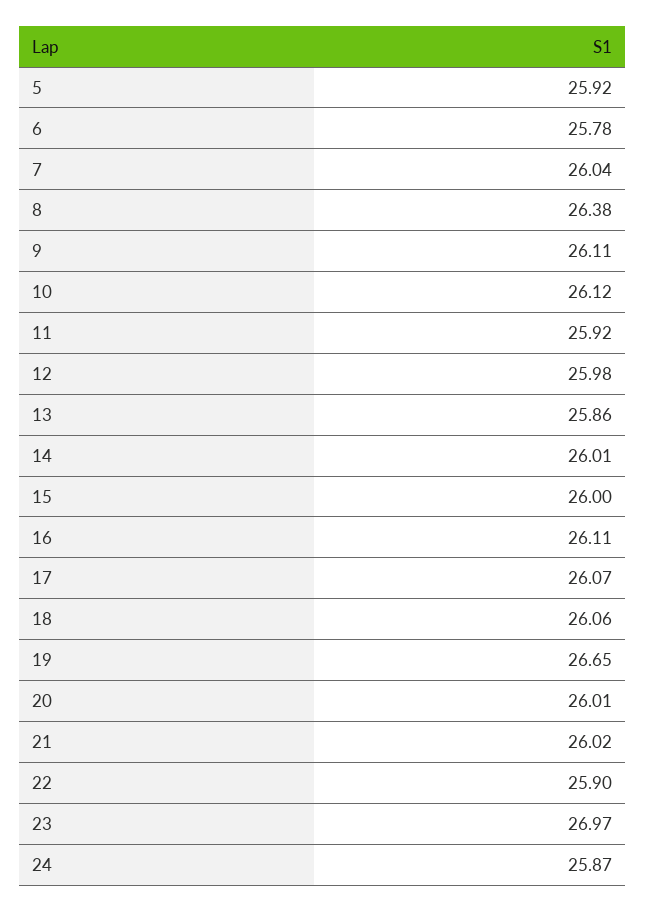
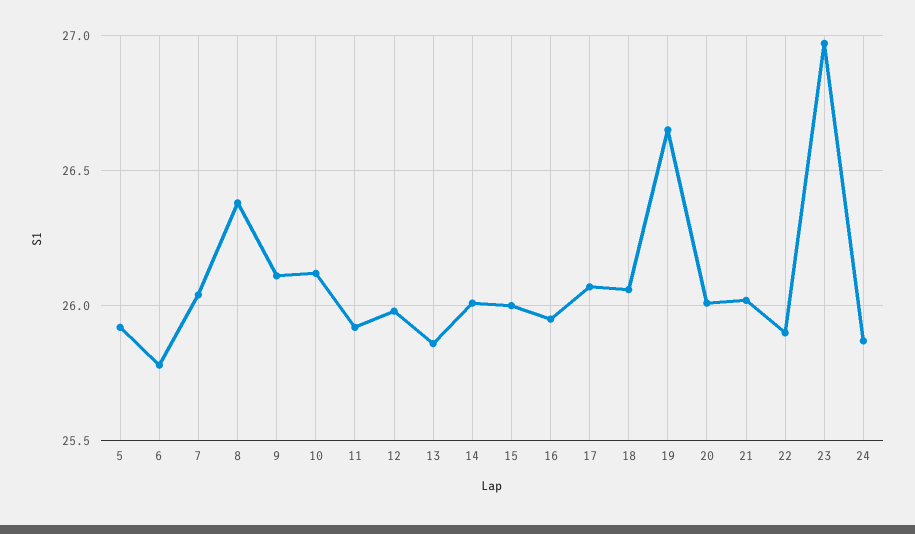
  {
    "5": 25.92,
    "6": 25.78,
    "7": 26.04,
    "8": 26.38,
    "9": 26.11,
    "10": 26.12,
    "11": 25.92,
    "12": 25.98,
    "13": 25.86,
    "14": 26.01,
    "15": 26,
-   "16": 26.11,
+   "16": 25.95,
    "17": 26.07,
    "18": 26.06,
    "19": 26.65,
    "20": 26.01,
    "21": 26.02,
    "22": 25.9,
    "23": 26.97,
    "24": 25.87
  }

